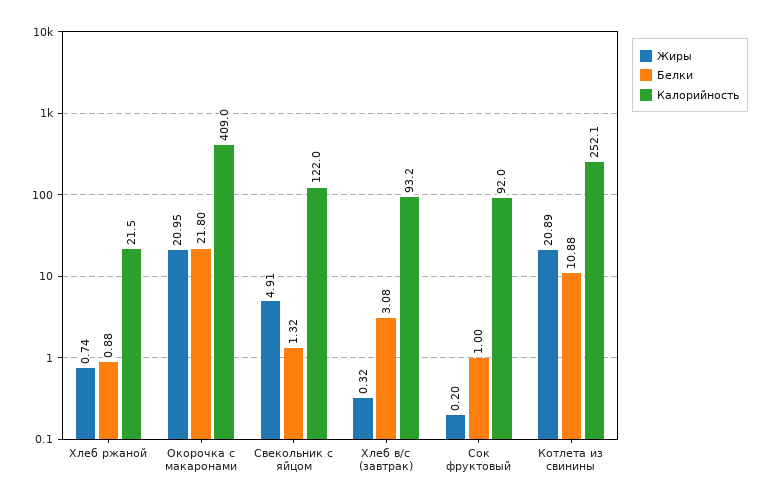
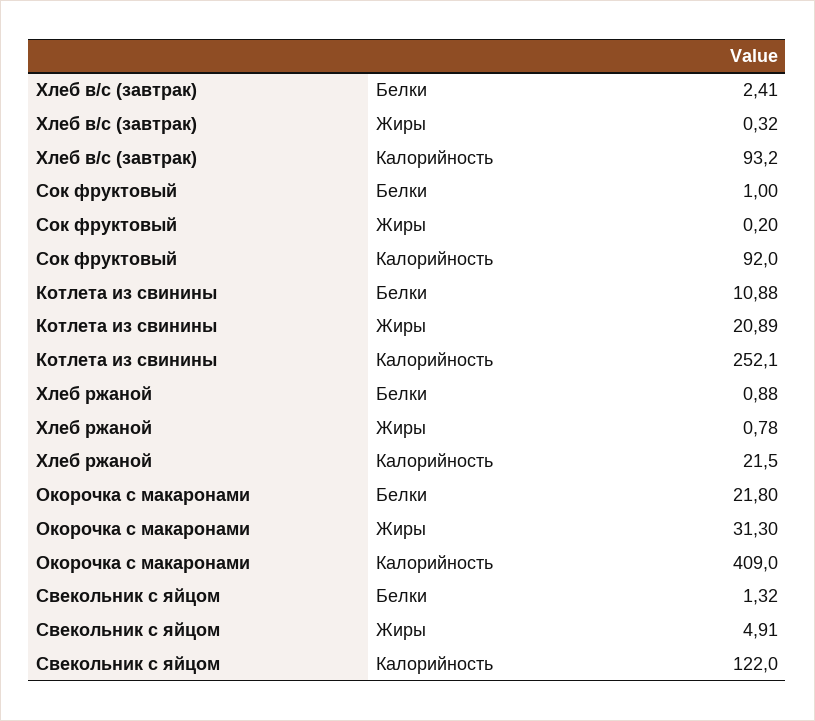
  {
    "Жиры": {
-     "Хлеб ржаной": 0.74,
+     "Хлеб ржаной": 0.78,
-     "Окорочка с макаронами": 20.95,
+     "Окорочка с макаронами": 31.3,
      "Свекольник с яйцом": 4.91,
      "Хлеб в/с (завтрак)": 0.32,
      "Сок фруктовый": 0.2,
      "Котлета из свинины": 20.89
    },
    "Белки": {
      "Хлеб ржаной": 0.88,
      "Окорочка с макаронами": 21.8,
      "Свекольник с яйцом": 1.32,
-     "Хлеб в/с (завтрак)": 3.08,
+     "Хлеб в/с (завтрак)": 2.41,
      "Сок фруктовый": 1,
      "Котлета из свинины": 10.88
    },
    "Калорийность": {
      "Хлеб ржаной": 21.5,
      "Окорочка с макаронами": 409,
      "Свекольник с яйцом": 122,
      "Хлеб в/с (завтрак)": 93.2,
      "Сок фруктовый": 92,
      "Котлета из свинины": 252.1
    }
  }

